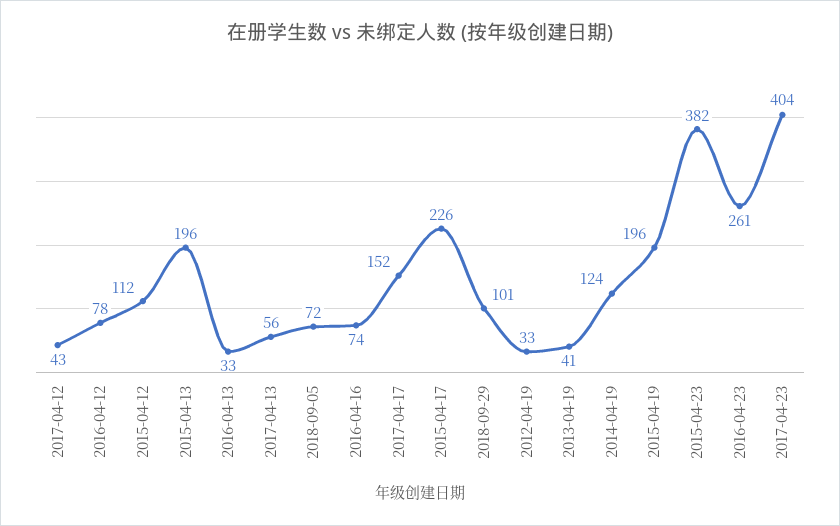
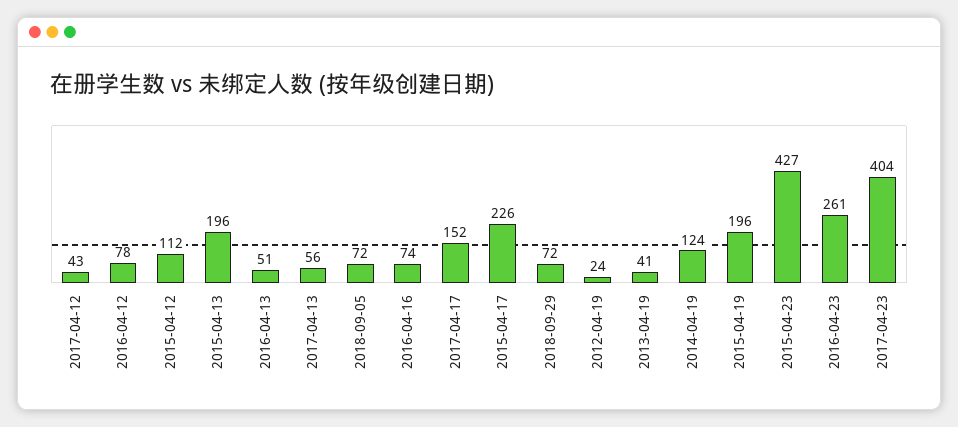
  {
    "2017-04-12": 43,
    "2016-04-12": 78,
    "2015-04-12": 112,
    "2015-04-13": 196,
-   "2016-04-13": 33,
+   "2016-04-13": 51,
    "2017-04-13": 56,
    "2018-09-05": 72,
    "2016-04-16": 74,
    "2017-04-17": 152,
    "2015-04-17": 226,
-   "2018-09-29": 101,
+   "2018-09-29": 72,
-   "2012-04-19": 33,
+   "2012-04-19": 24,
    "2013-04-19": 41,
    "2014-04-19": 124,
    "2015-04-19": 196,
-   "2015-04-23": 382,
+   "2015-04-23": 427,
    "2016-04-23": 261,
    "2017-04-23": 404
  }

